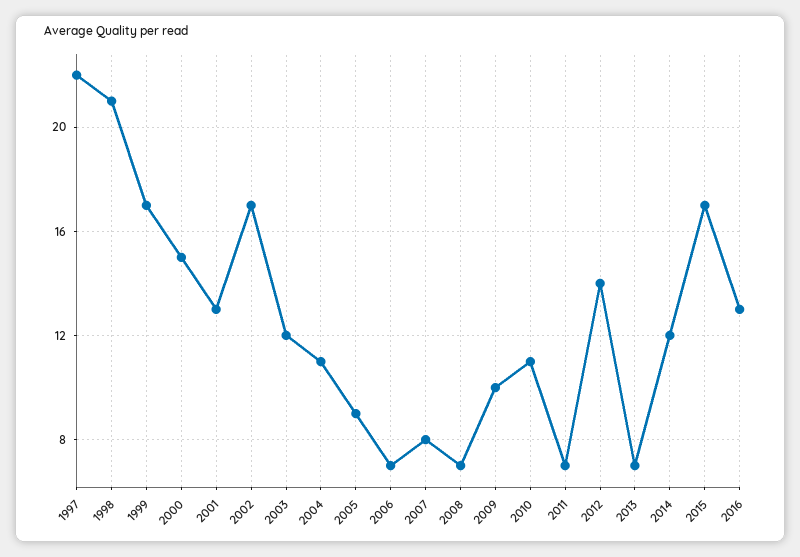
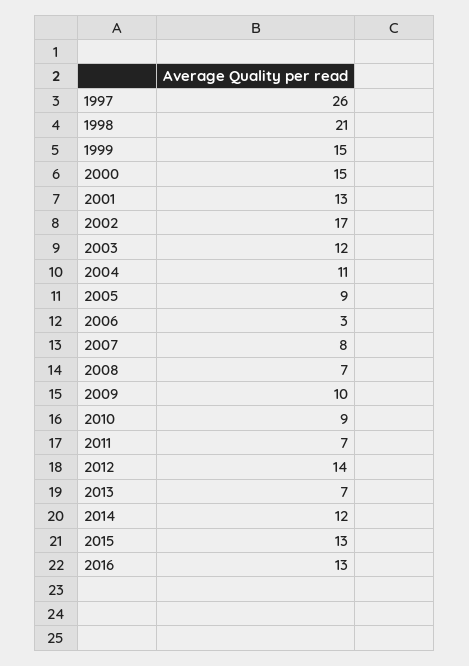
  {
-   "1997": 22,
+   "1997": 26,
    "1998": 21,
-   "1999": 17,
+   "1999": 15,
    "2000": 15,
    "2001": 13,
    "2002": 17,
    "2003": 12,
    "2004": 11,
    "2005": 9,
-   "2006": 7,
+   "2006": 3,
    "2007": 8,
    "2008": 7,
    "2009": 10,
-   "2010": 11,
+   "2010": 9,
    "2011": 7,
    "2012": 14,
    "2013": 7,
    "2014": 12,
-   "2015": 17,
+   "2015": 13,
    "2016": 13
  }

